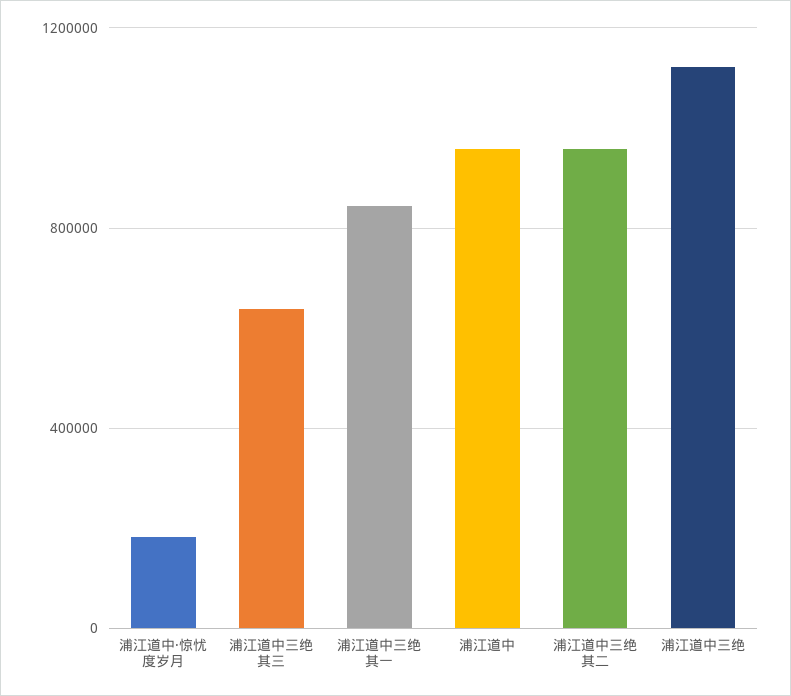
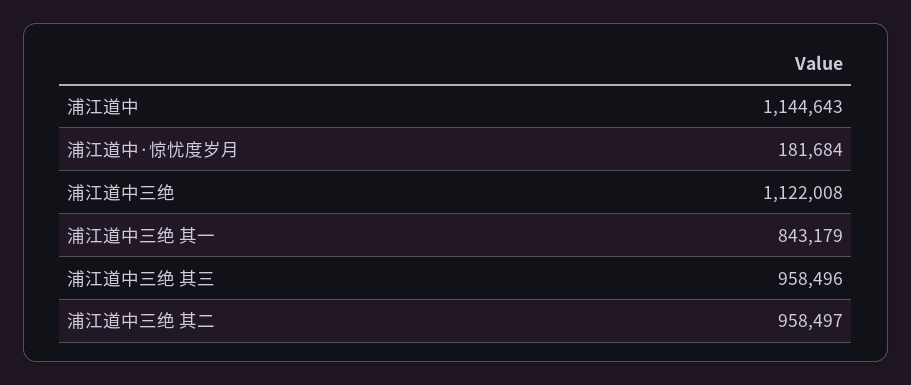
  {
    "浦江道中·惊忧度岁月": 181684,
-   "浦江道中三绝 其三": 650000,
+   "浦江道中三绝 其三": 958496,
    "浦江道中三绝 其一": 843179,
-   "浦江道中": 950000,
+   "浦江道中": 1144643,
    "浦江道中三绝 其二": 958497,
    "浦江道中三绝": 1122008
  }

